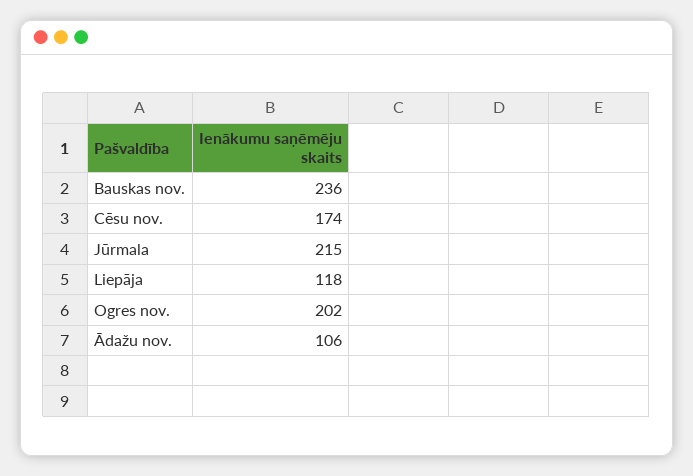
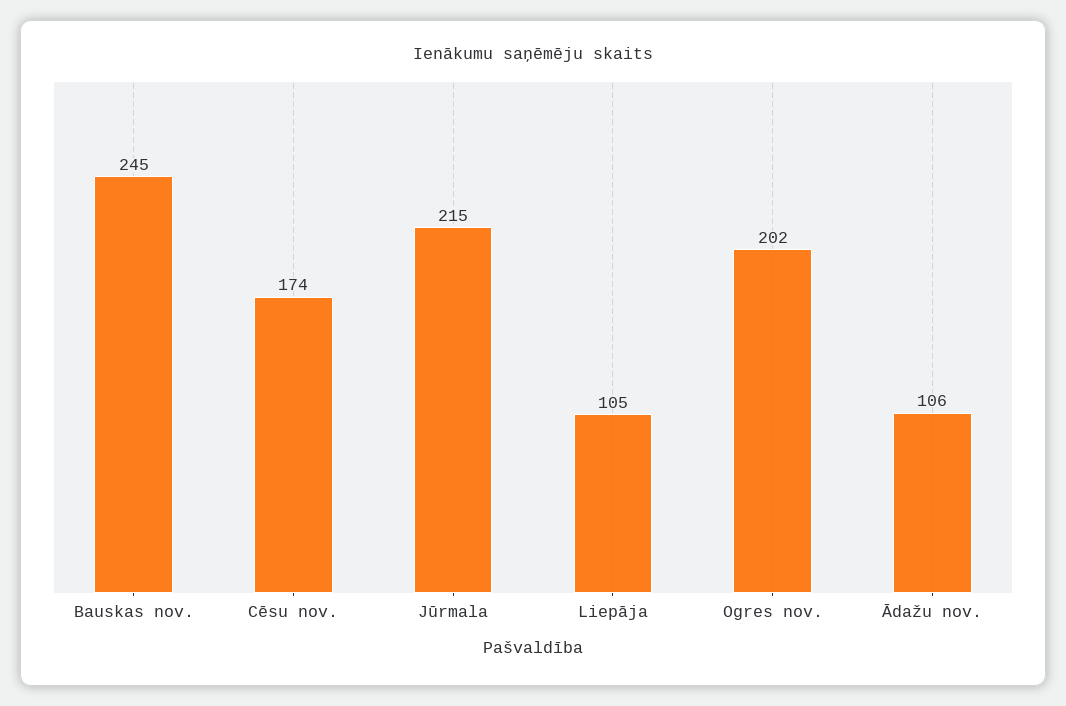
  {
-   "Bauskas nov.": 236,
+   "Bauskas nov.": 245,
    "Cēsu nov.": 174,
    "Jūrmala": 215,
-   "Liepāja": 118,
+   "Liepāja": 105,
    "Ogres nov.": 202,
    "Ādažu nov.": 106
  }

